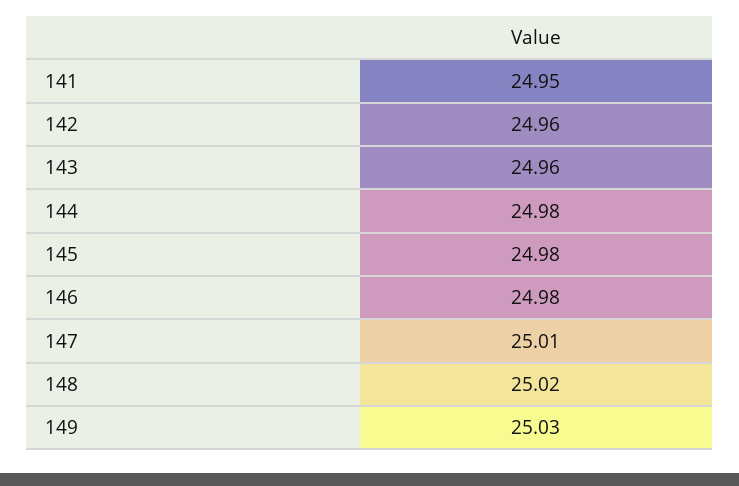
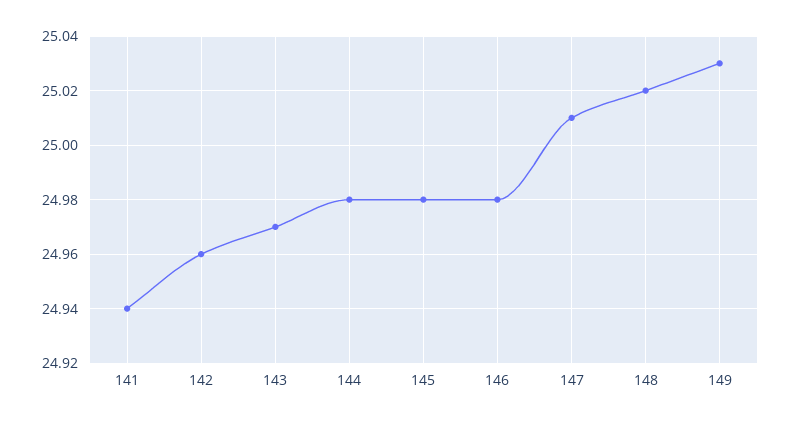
  {
-   "141": 24.95,
+   "141": 24.94,
    "142": 24.96,
-   "143": 24.96,
+   "143": 24.97,
    "144": 24.98,
    "145": 24.98,
    "146": 24.98,
    "147": 25.01,
    "148": 25.02,
    "149": 25.03
  }

